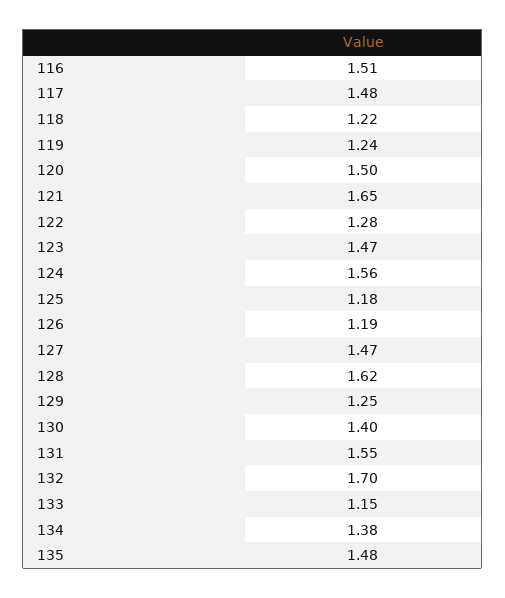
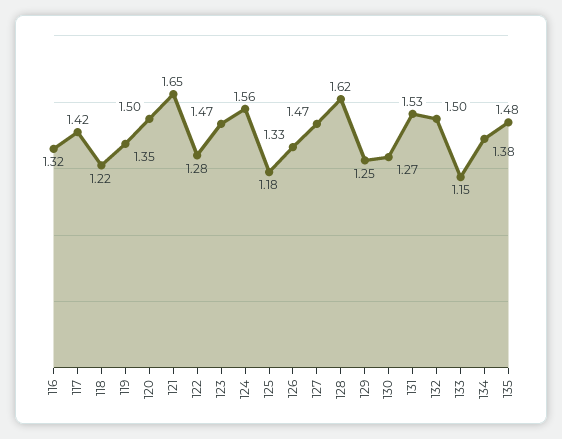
  {
-   "116": 1.51,
+   "116": 1.32,
-   "117": 1.48,
+   "117": 1.42,
    "118": 1.22,
-   "119": 1.24,
+   "119": 1.35,
    "120": 1.5,
    "121": 1.65,
    "122": 1.28,
    "123": 1.47,
    "124": 1.56,
    "125": 1.18,
-   "126": 1.19,
+   "126": 1.33,
    "127": 1.47,
    "128": 1.62,
    "129": 1.25,
-   "130": 1.4,
+   "130": 1.27,
-   "131": 1.55,
+   "131": 1.53,
-   "132": 1.7,
+   "132": 1.5,
    "133": 1.15,
    "134": 1.38,
    "135": 1.48
  }

